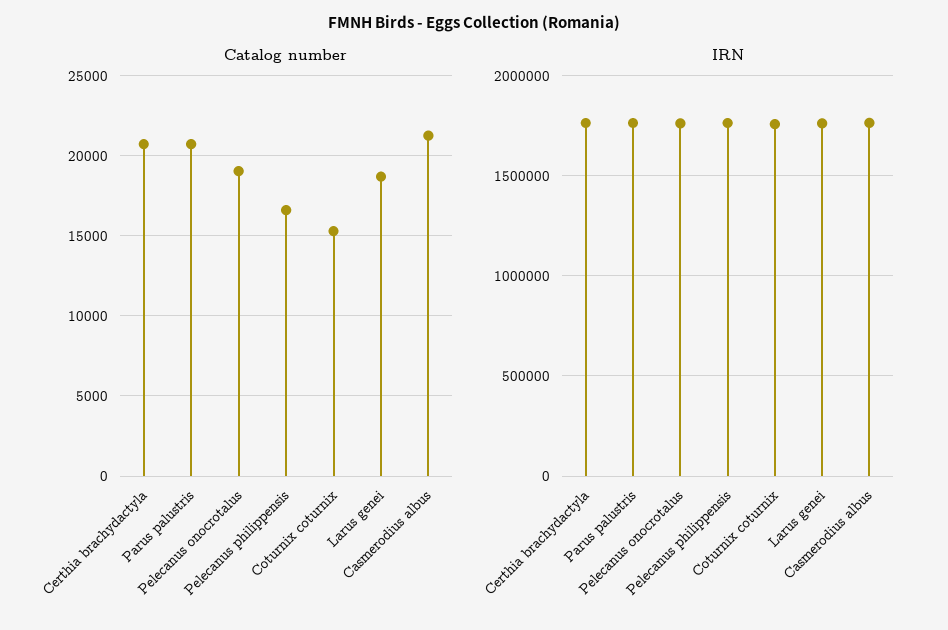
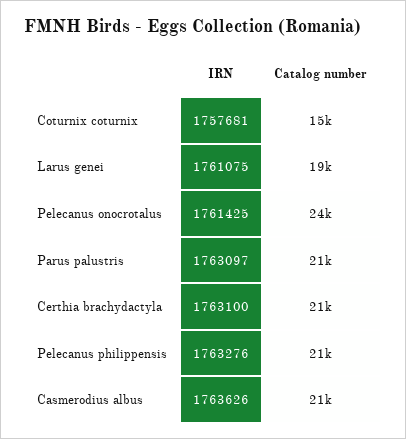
  {
    "Catalog number": {
      "Certhia brachydactyla": 21000,
      "Parus palustris": 21000,
-     "Pelecanus onocrotalus": 19000,
+     "Pelecanus onocrotalus": 24000,
-     "Pelecanus philippensis": 16500,
+     "Pelecanus philippensis": 21000,
      "Coturnix coturnix": 15000,
      "Larus genei": 19000,
      "Casmerodius albus": 21000
    },
    "IRN": {
      "Certhia brachydactyla": 1763100,
      "Parus palustris": 1763097,
      "Pelecanus onocrotalus": 1761425,
      "Pelecanus philippensis": 1763276,
      "Coturnix coturnix": 1757681,
      "Larus genei": 1761075,
      "Casmerodius albus": 1763626
    }
  }

